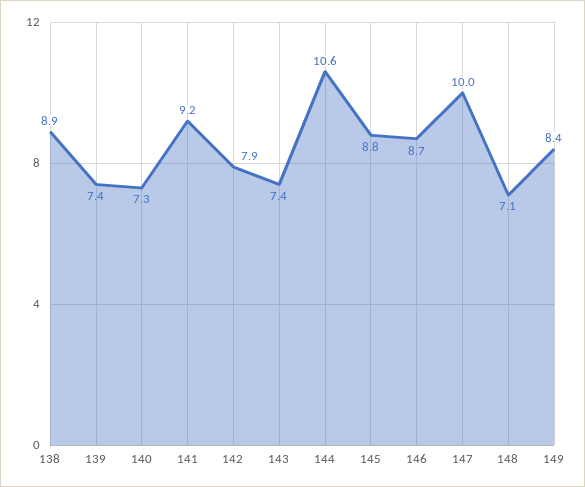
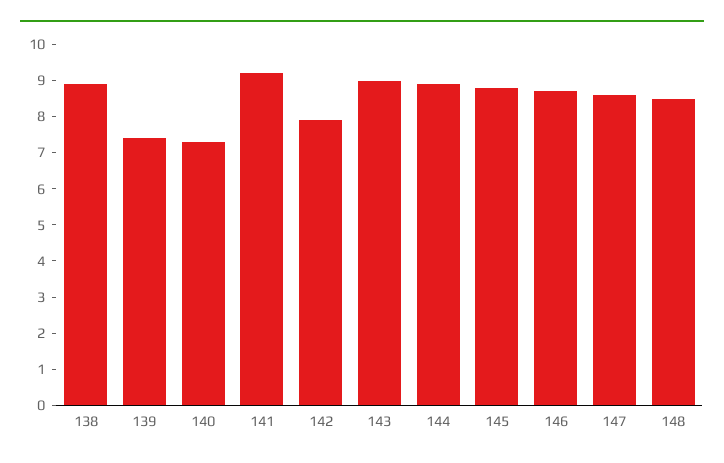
  {
    "138": 8.9,
    "139": 7.4,
    "140": 7.3,
    "141": 9.2,
    "142": 7.9,
-   "143": 7.4,
+   "143": 9,
-   "144": 10.6,
+   "144": 9,
    "145": 8.8,
    "146": 8.7,
-   "147": 10,
+   "147": 8.5,
-   "148": 7.1,
+   "148": 8.5
-   "149": 8.4
  }

